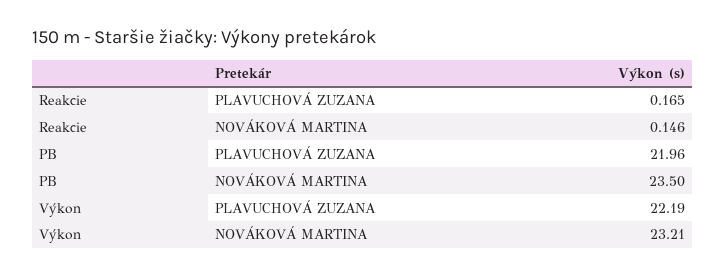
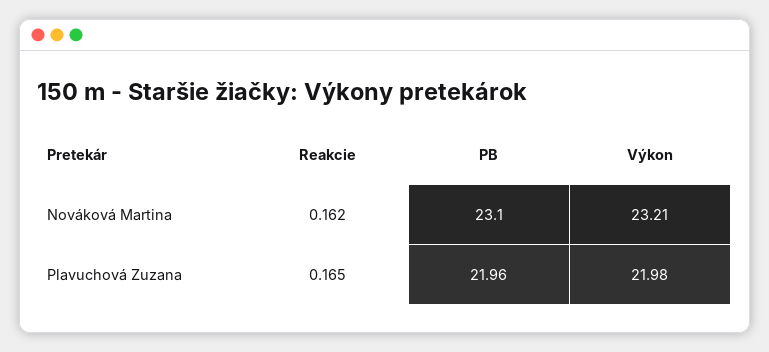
  {
    "Reakcie": {
      "PLAVUCHOVÁ ZUZANA": 0.165,
-     "NOVÁKOVÁ MARTINA": 0.146
+     "NOVÁKOVÁ MARTINA": 0.162
    },
    "PB": {
      "PLAVUCHOVÁ ZUZANA": 21.96,
-     "NOVÁKOVÁ MARTINA": 23.5
+     "NOVÁKOVÁ MARTINA": 23.1
    },
    "Výkon": {
-     "PLAVUCHOVÁ ZUZANA": 22.19,
+     "PLAVUCHOVÁ ZUZANA": 21.98,
      "NOVÁKOVÁ MARTINA": 23.21
    }
  }

